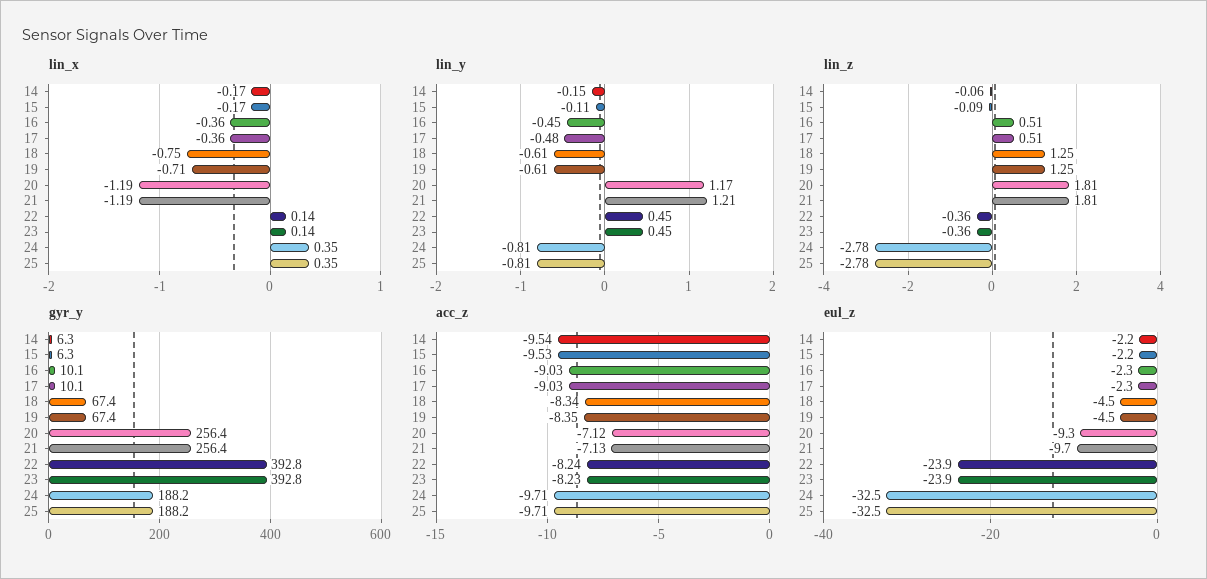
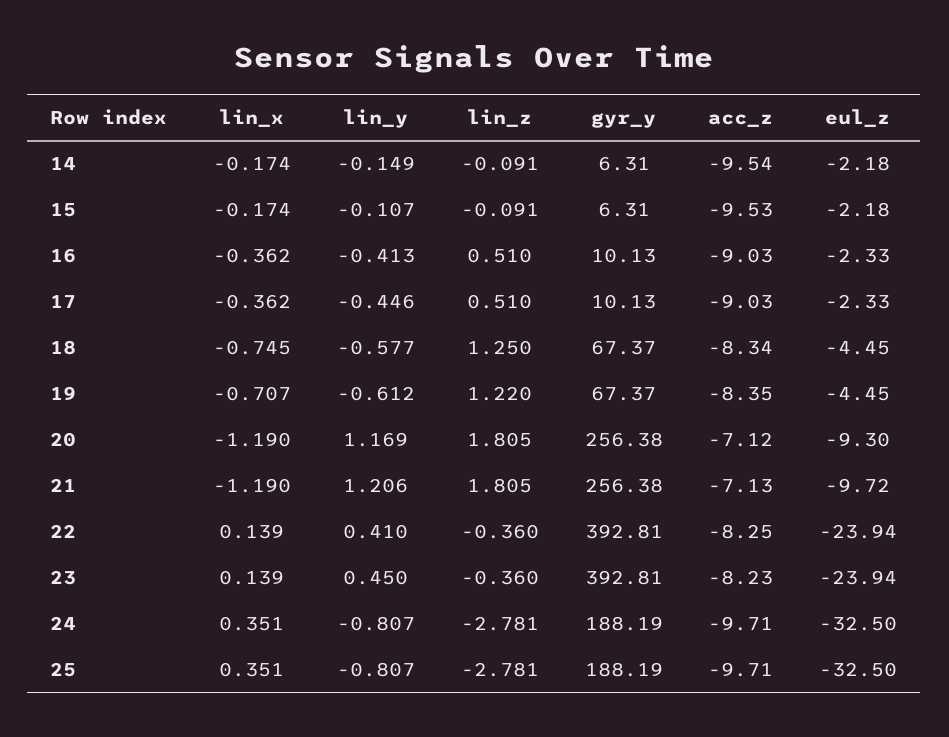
  {
    "lin_x": {
      "14": -0.174,
      "15": -0.174,
      "16": -0.362,
      "17": -0.362,
      "18": -0.745,
      "19": -0.707,
      "20": -1.19,
      "21": -1.19,
      "22": 0.139,
      "23": 0.139,
      "24": 0.351,
      "25": 0.351
    },
    "lin_y": {
      "14": -0.149,
      "15": -0.107,
-     "16": -0.45,
+     "16": -0.413,
-     "17": -0.48,
+     "17": -0.446,
-     "18": -0.61,
+     "18": -0.577,
      "19": -0.612,
      "20": 1.169,
      "21": 1.206,
-     "22": 0.45,
+     "22": 0.41,
      "23": 0.45,
      "24": -0.807,
      "25": -0.807
    },
    "lin_z": {
-     "14": -0.06,
+     "14": -0.091,
      "15": -0.091,
      "16": 0.51,
      "17": 0.51,
      "18": 1.25,
-     "19": 1.25,
+     "19": 1.22,
      "20": 1.805,
      "21": 1.805,
      "22": -0.36,
      "23": -0.36,
      "24": -2.781,
      "25": -2.781
    },
    "gyr_y": {
      "14": 6.31,
      "15": 6.31,
      "16": 10.13,
      "17": 10.13,
      "18": 67.37,
      "19": 67.37,
      "20": 256.38,
      "21": 256.38,
      "22": 392.81,
      "23": 392.81,
      "24": 188.19,
      "25": 188.19
    },
    "acc_z": {
      "14": -9.54,
      "15": -9.53,
      "16": -9.03,
      "17": -9.03,
      "18": -8.34,
      "19": -8.35,
      "20": -7.12,
      "21": -7.13,
-     "22": -8.24,
+     "22": -8.25,
      "23": -8.23,
      "24": -9.71,
      "25": -9.71
    },
    "eul_z": {
      "14": -2.18,
      "15": -2.18,
      "16": -2.33,
      "17": -2.33,
      "18": -4.45,
      "19": -4.45,
      "20": -9.3,
      "21": -9.72,
      "22": -23.94,
      "23": -23.94,
      "24": -32.5,
      "25": -32.5
    }
  }

